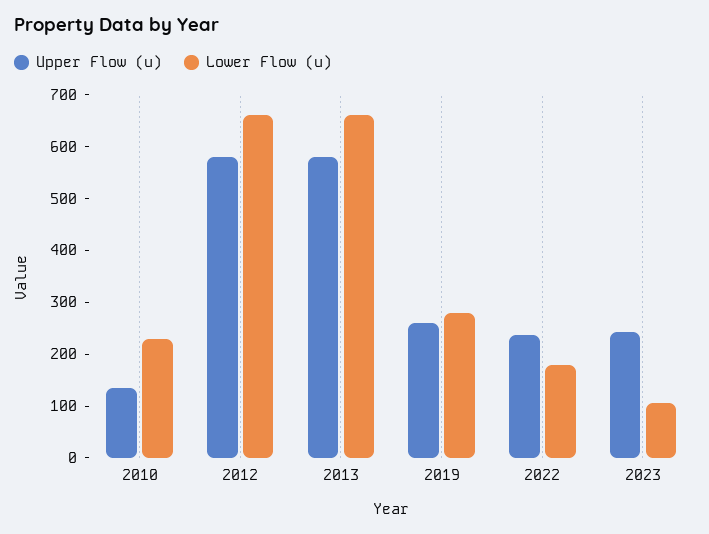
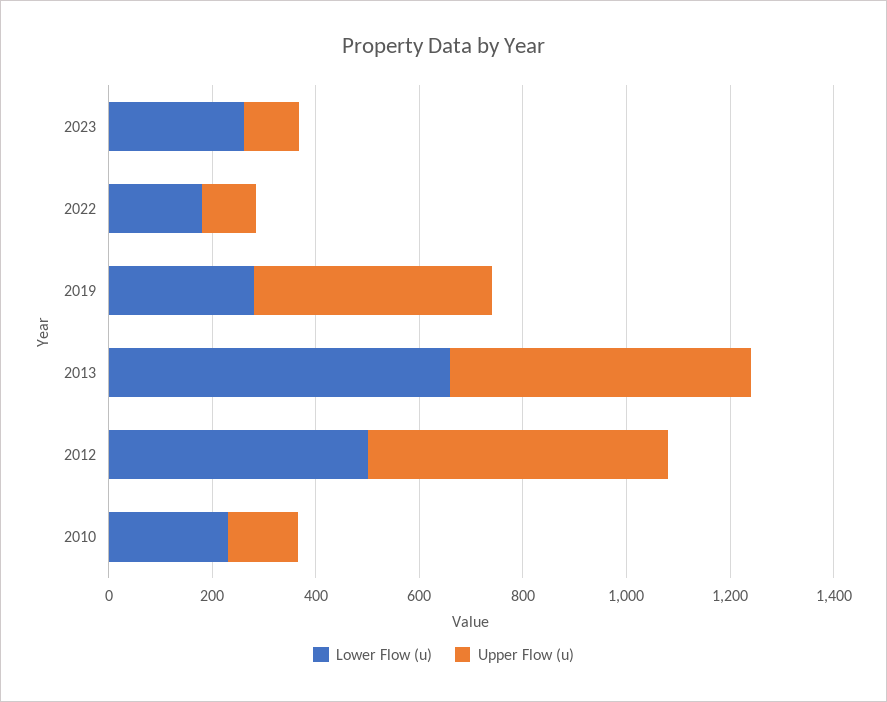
  {
    "Upper Flow (u)": {
      "2010": 140,
      "2012": 580,
      "2013": 580,
-     "2019": 260,
+     "2019": 450,
-     "2022": 240,
+     "2022": 100,
-     "2023": 240
+     "2023": 100
    },
    "Lower Flow (u)": {
      "2010": 240,
-     "2012": 660,
+     "2012": 500,
      "2013": 660,
      "2019": 280,
      "2022": 180,
-     "2023": 100
+     "2023": 250
    }
  }

